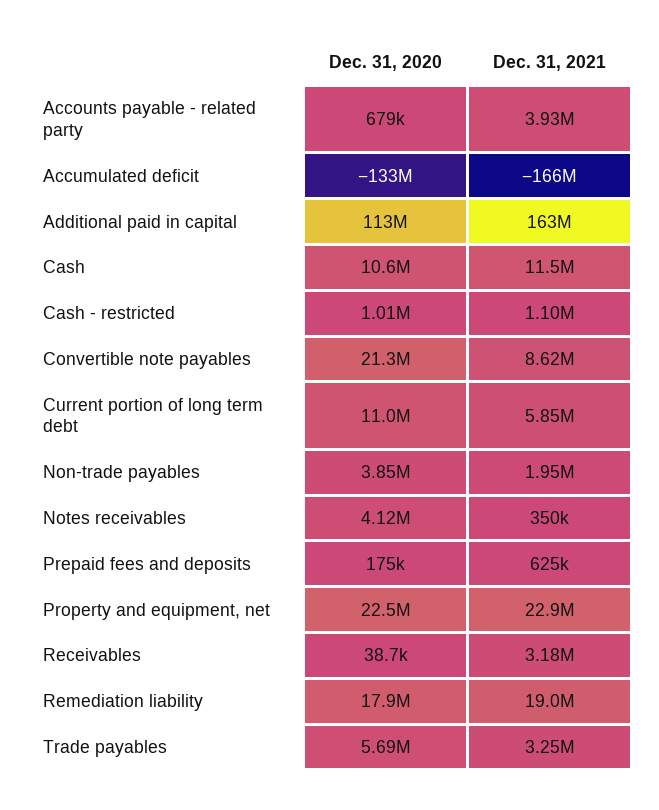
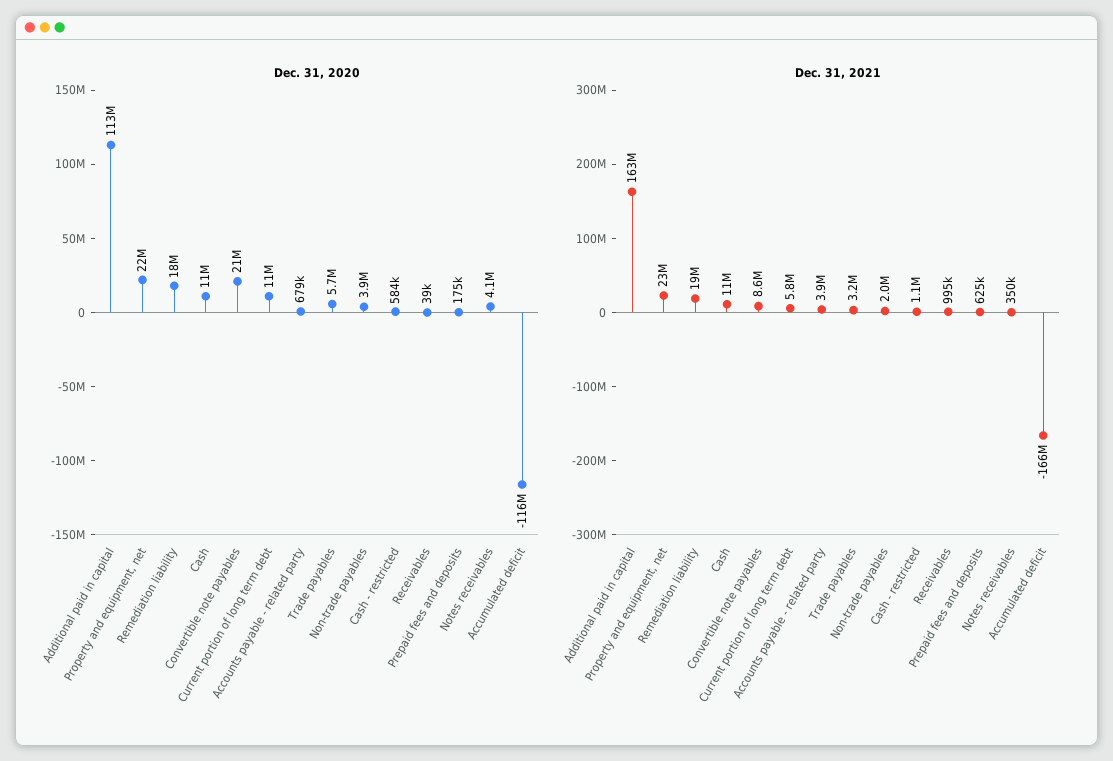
  {
    "Dec. 31, 2020": {
      "Accounts payable - related party": 679000,
-     "Accumulated deficit": -133000000,
+     "Accumulated deficit": -116000000,
      "Additional paid in capital": 113000000,
      "Cash": 10600000,
-     "Cash - restricted": 1010000,
+     "Cash - restricted": 584000,
      "Convertible note payables": 21300000,
      "Current portion of long term debt": 11000000,
      "Non-trade payables": 3850000,
      "Notes receivables": 4120000,
      "Prepaid fees and deposits": 175000,
      "Property and equipment, net": 22500000,
      "Receivables": 38700,
      "Remediation liability": 17900000,
      "Trade payables": 5690000
    },
    "Dec. 31, 2021": {
      "Accounts payable - related party": 3930000,
      "Accumulated deficit": -166000000,
      "Additional paid in capital": 163000000,
      "Cash": 11500000,
      "Cash - restricted": 1100000,
      "Convertible note payables": 8620000,
      "Current portion of long term debt": 5850000,
      "Non-trade payables": 1950000,
      "Notes receivables": 350000,
      "Prepaid fees and deposits": 625000,
      "Property and equipment, net": 22900000,
-     "Receivables": 3180000,
+     "Receivables": 995000,
      "Remediation liability": 19000000,
      "Trade payables": 3250000
    }
  }

